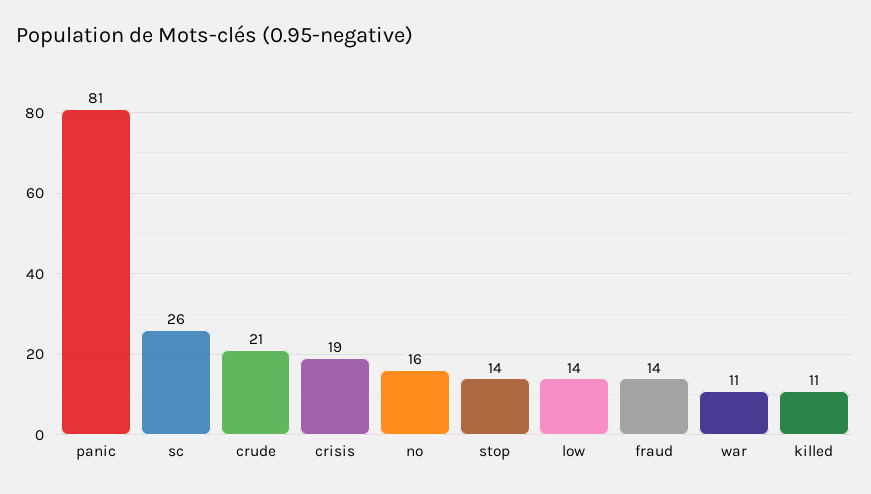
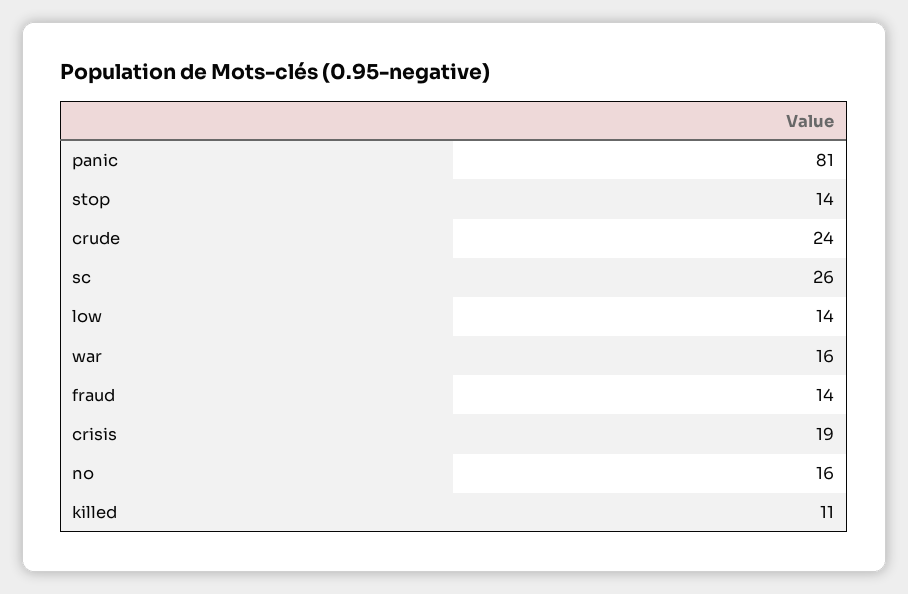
  {
    "panic": 81,
    "sc": 26,
-   "crude": 21,
+   "crude": 24,
    "crisis": 19,
    "no": 16,
    "stop": 14,
    "low": 14,
    "fraud": 14,
-   "war": 11,
+   "war": 16,
    "killed": 11
  }

